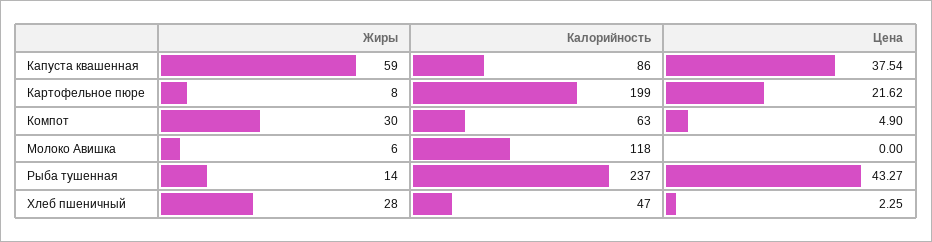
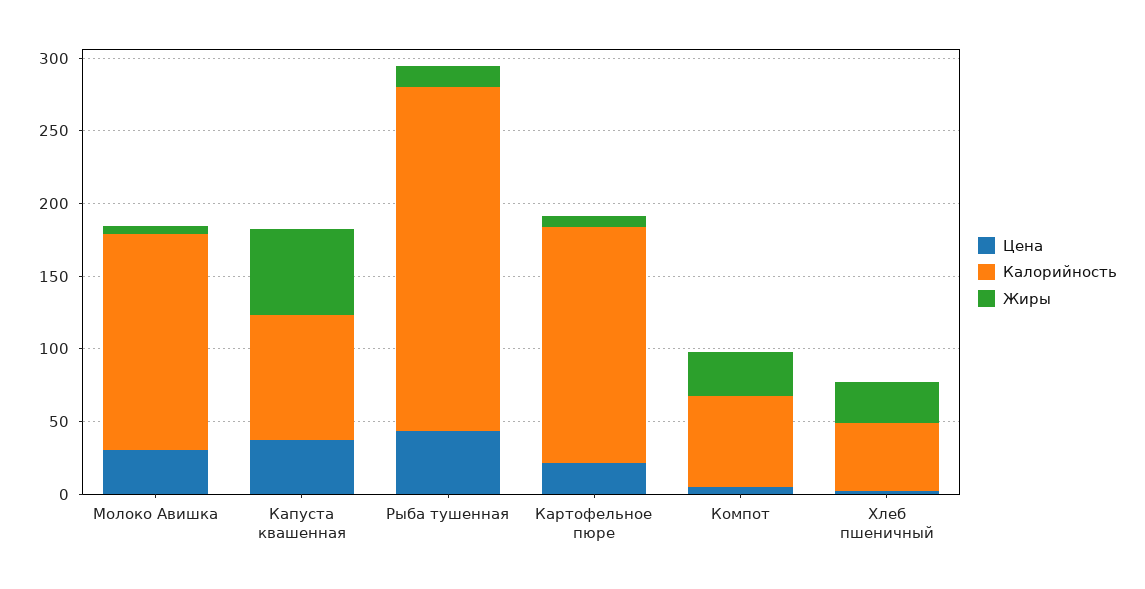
  {
    "Жиры": {
      "Капуста квашенная": 59,
      "Картофельное пюре": 8,
      "Компот": 30,
      "Молоко Авишка": 6,
      "Рыба тушенная": 14,
      "Хлеб пшеничный": 28
    },
    "Калорийность": {
      "Капуста квашенная": 86,
-     "Картофельное пюре": 199,
+     "Картофельное пюре": 160,
      "Компот": 63,
-     "Молоко Авишка": 118,
+     "Молоко Авишка": 150,
      "Рыба тушенная": 237,
      "Хлеб пшеничный": 47
    },
    "Цена": {
      "Капуста квашенная": 37.54,
      "Картофельное пюре": 21.62,
      "Компот": 4.9,
-     "Молоко Авишка": 0,
+     "Молоко Авишка": 30,
      "Рыба тушенная": 43.27,
      "Хлеб пшеничный": 2.25
    }
  }

